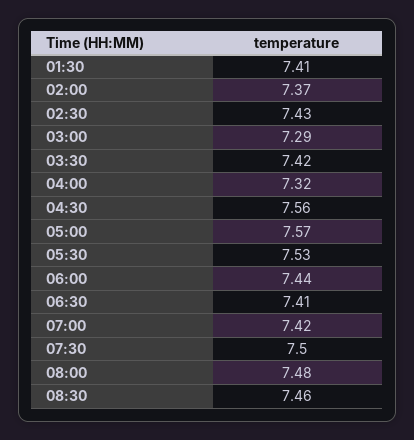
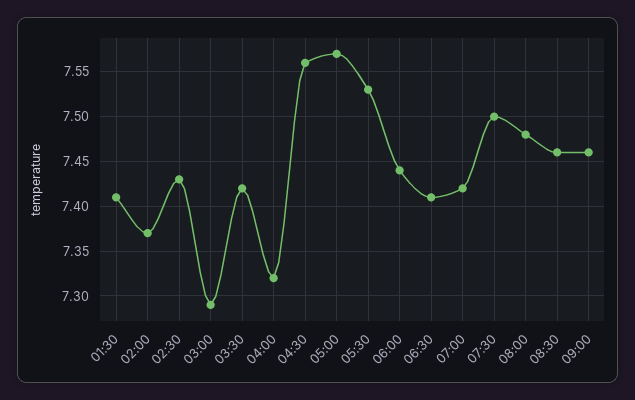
  {
    "01:30": 7.41,
    "02:00": 7.37,
    "02:30": 7.43,
    "03:00": 7.29,
    "03:30": 7.42,
    "04:00": 7.32,
    "04:30": 7.56,
    "05:00": 7.57,
    "05:30": 7.53,
    "06:00": 7.44,
    "06:30": 7.41,
    "07:00": 7.42,
    "07:30": 7.5,
    "08:00": 7.48,
-   "08:30": 7.46
+   "08:30": 7.46,
+   "09:00": 7.46
  }

